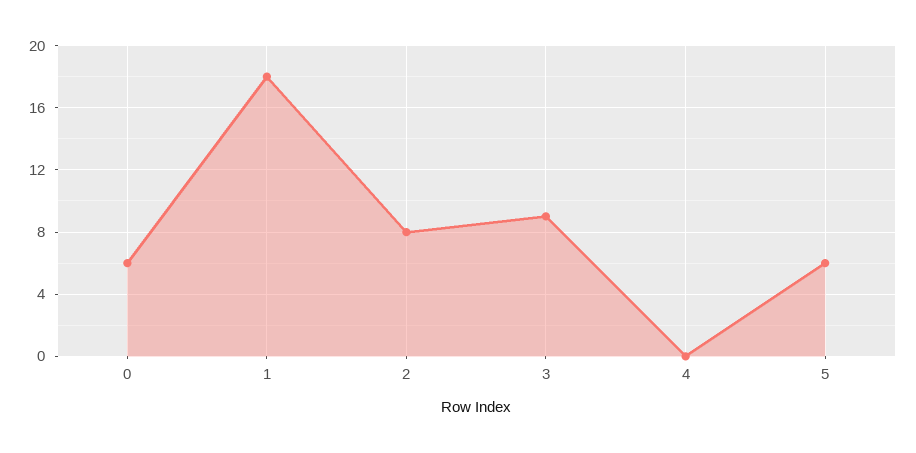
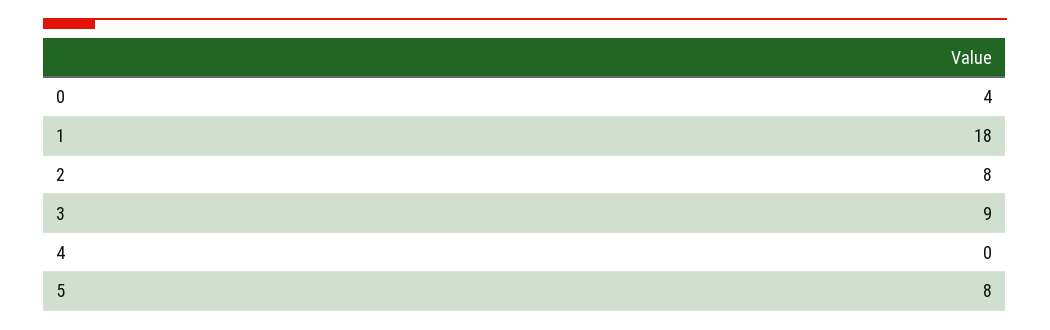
  {
-   "0": 6,
+   "0": 4,
    "1": 18,
    "2": 8,
    "3": 9,
    "4": 0,
-   "5": 6
+   "5": 8
  }

